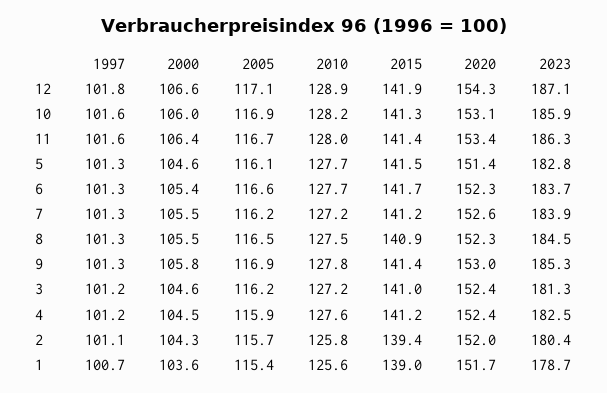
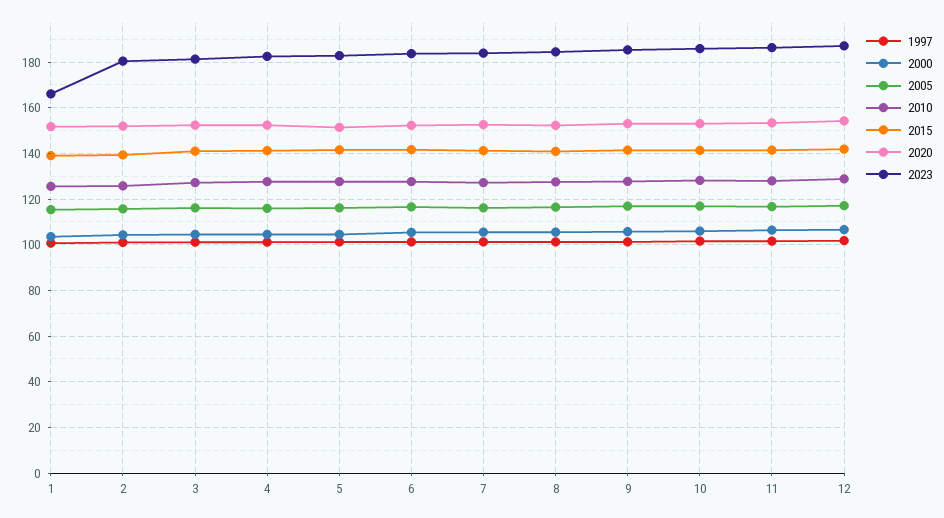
  {
    "1997": {
      "12": 101.8,
      "10": 101.6,
      "11": 101.6,
      "5": 101.3,
      "6": 101.3,
      "7": 101.3,
      "8": 101.3,
      "9": 101.3,
      "3": 101.2,
      "4": 101.2,
      "2": 101.1,
      "1": 100.7
    },
    "2000": {
      "12": 106.6,
      "10": 106,
      "11": 106.4,
      "5": 104.6,
      "6": 105.4,
      "7": 105.5,
      "8": 105.5,
      "9": 105.8,
      "3": 104.6,
      "4": 104.5,
      "2": 104.3,
      "1": 103.6
    },
    "2005": {
      "12": 117.1,
      "10": 116.9,
      "11": 116.7,
      "5": 116.1,
      "6": 116.6,
      "7": 116.2,
      "8": 116.5,
      "9": 116.9,
      "3": 116.2,
      "4": 115.9,
      "2": 115.7,
      "1": 115.4
    },
    "2010": {
      "12": 128.9,
      "10": 128.2,
      "11": 128,
      "5": 127.7,
      "6": 127.7,
      "7": 127.2,
      "8": 127.5,
      "9": 127.8,
      "3": 127.2,
      "4": 127.6,
      "2": 125.8,
      "1": 125.6
    },
    "2015": {
      "12": 141.9,
      "10": 141.3,
      "11": 141.4,
      "5": 141.5,
      "6": 141.7,
      "7": 141.2,
      "8": 140.9,
      "9": 141.4,
      "3": 141,
      "4": 141.2,
      "2": 139.4,
      "1": 139
    },
    "2020": {
      "12": 154.3,
      "10": 153.1,
      "11": 153.4,
      "5": 151.4,
      "6": 152.3,
      "7": 152.6,
      "8": 152.3,
      "9": 153,
      "3": 152.4,
      "4": 152.4,
      "2": 152,
      "1": 151.7
    },
    "2023": {
      "12": 187.1,
      "10": 185.9,
      "11": 186.3,
      "5": 182.8,
      "6": 183.7,
      "7": 183.9,
      "8": 184.5,
      "9": 185.3,
      "3": 181.3,
      "4": 182.5,
      "2": 180.4,
-     "1": 178.7
+     "1": 165
    }
  }

